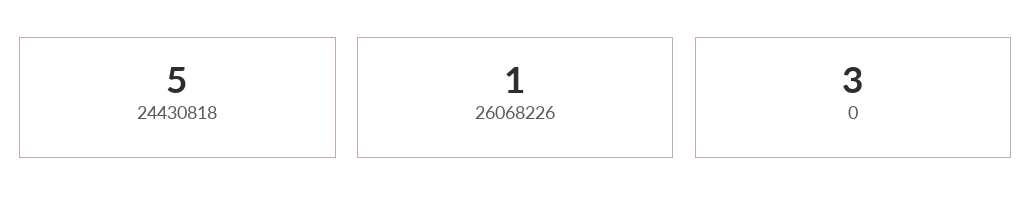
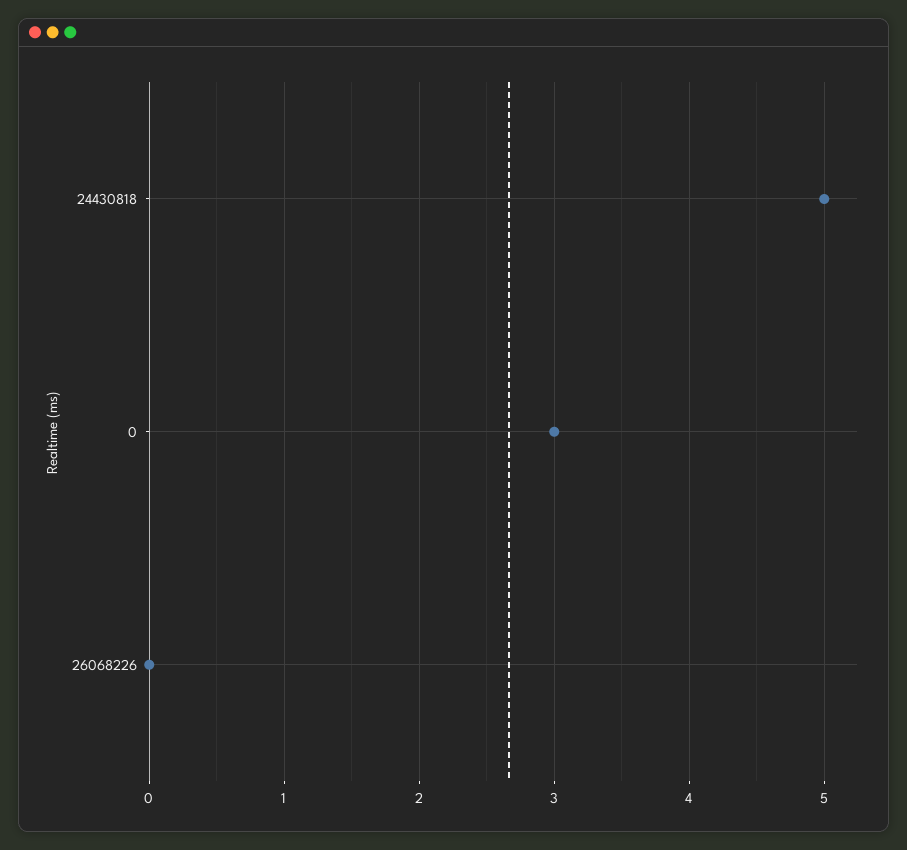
  {
    "24430818": 5,
-   "26068226": 1,
+   "26068226": 0,
    "0": 3
  }

